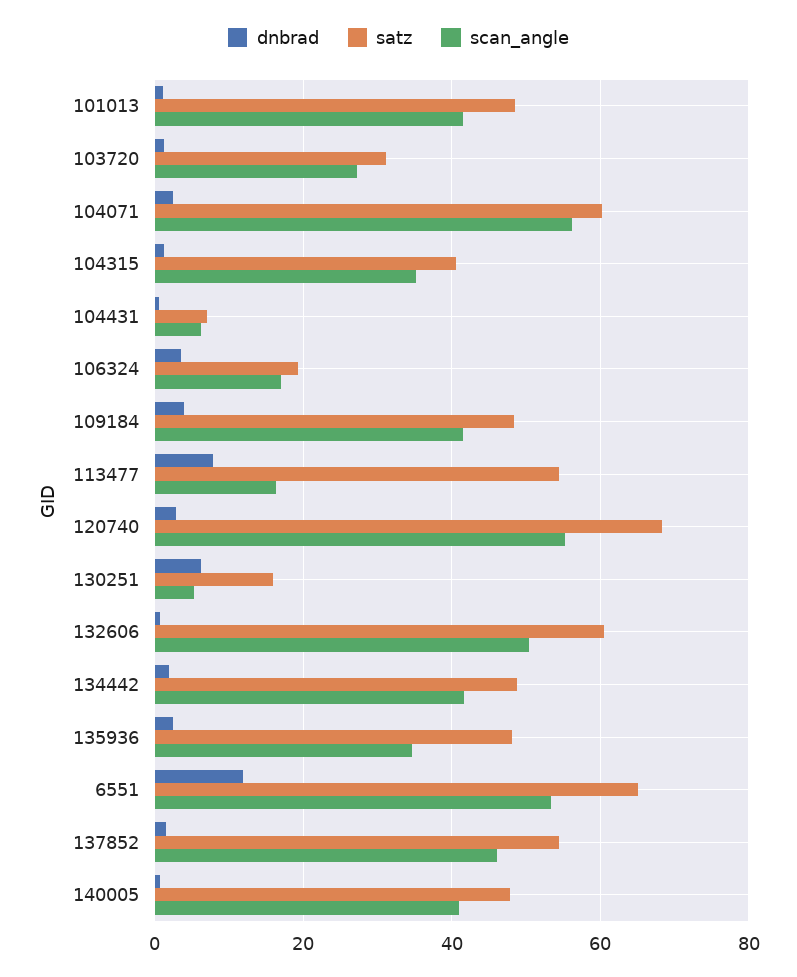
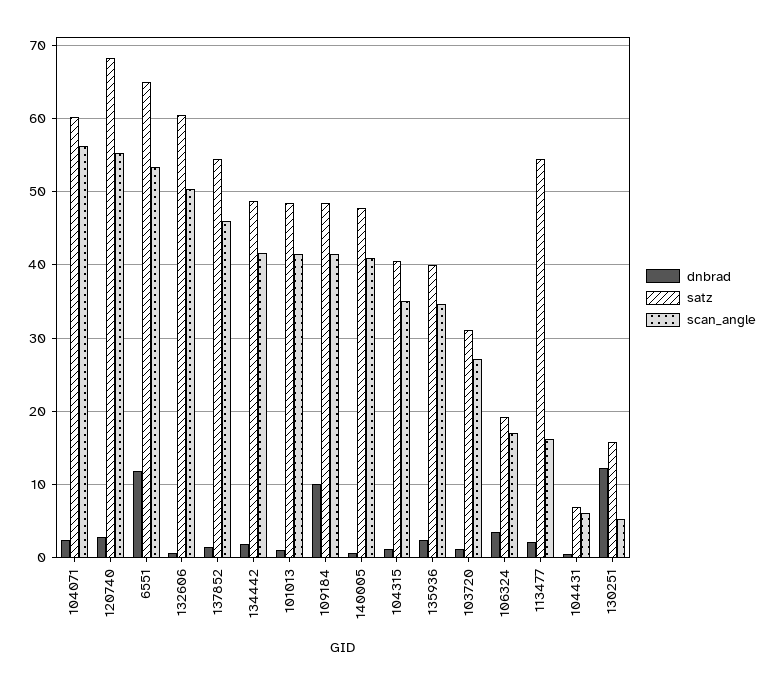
  {
    "dnbrad": {
      "101013": 1,
      "103720": 1,
      "104071": 2,
      "104315": 1,
      "104431": 1,
      "106324": 4,
-     "109184": 4,
+     "109184": 10,
-     "113477": 8,
+     "113477": 2,
      "120740": 3,
-     "130251": 6,
+     "130251": 12,
      "132606": 1,
      "134442": 2,
      "135936": 2,
      "6551": 12,
      "137852": 2,
      "140005": 1
    },
    "satz": {
      "101013": 48,
      "103720": 31,
      "104071": 60,
      "104315": 41,
      "104431": 7,
      "106324": 19,
      "109184": 48,
      "113477": 54,
      "120740": 68,
      "130251": 16,
      "132606": 61,
      "134442": 49,
-     "135936": 48,
+     "135936": 40,
      "6551": 65,
      "137852": 54,
      "140005": 48
    },
    "scan_angle": {
      "101013": 41,
      "103720": 27,
      "104071": 56,
      "104315": 35,
      "104431": 6,
      "106324": 17,
      "109184": 41,
      "113477": 16,
      "120740": 55,
      "130251": 5,
      "132606": 50,
      "134442": 42,
      "135936": 35,
      "6551": 53,
      "137852": 46,
      "140005": 41
    }
  }

